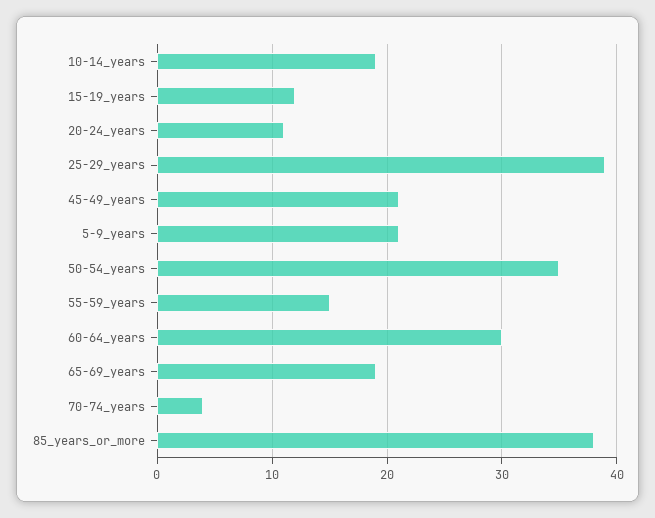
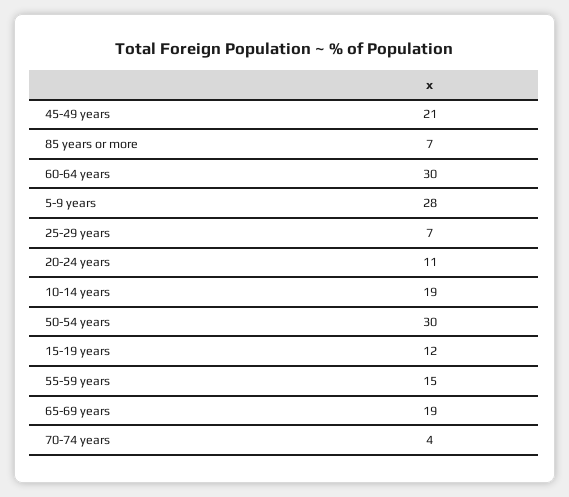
  {
    "10-14_years": 19,
    "15-19_years": 12,
    "20-24_years": 11,
-   "25-29_years": 39,
+   "25-29_years": 7,
    "45-49_years": 21,
-   "5-9_years": 21,
+   "5-9_years": 28,
-   "50-54_years": 35,
+   "50-54_years": 30,
    "55-59_years": 15,
    "60-64_years": 30,
    "65-69_years": 19,
    "70-74_years": 4,
-   "85_years_or_more": 38
+   "85_years_or_more": 7
  }

